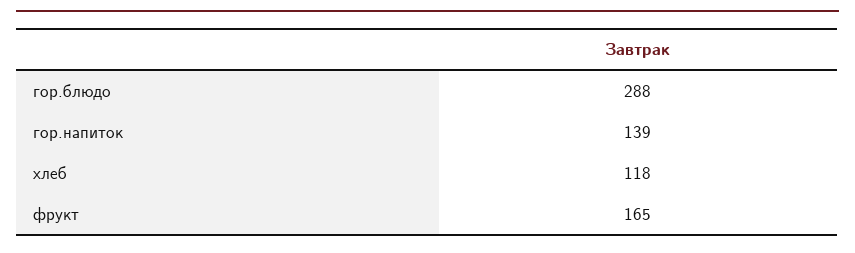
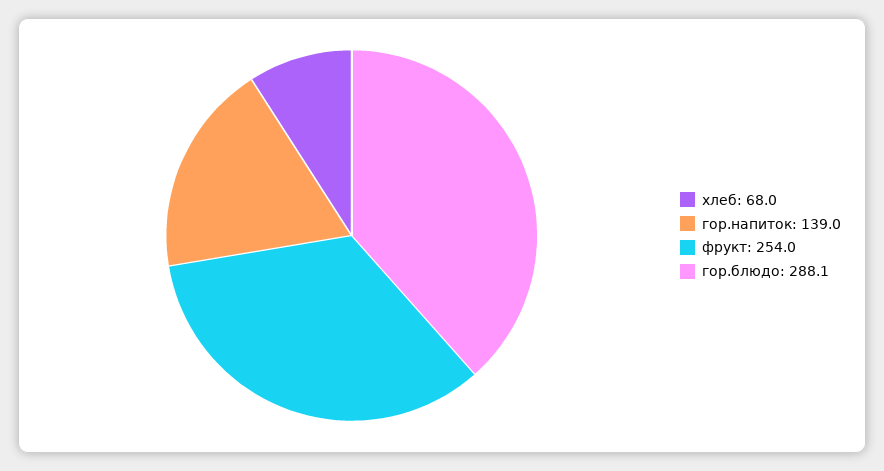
  {
    "гор.блюдо": 288.1,
    "гор.напиток": 139,
-   "хлеб": 118,
+   "хлеб": 68,
-   "фрукт": 165
+   "фрукт": 254
  }

